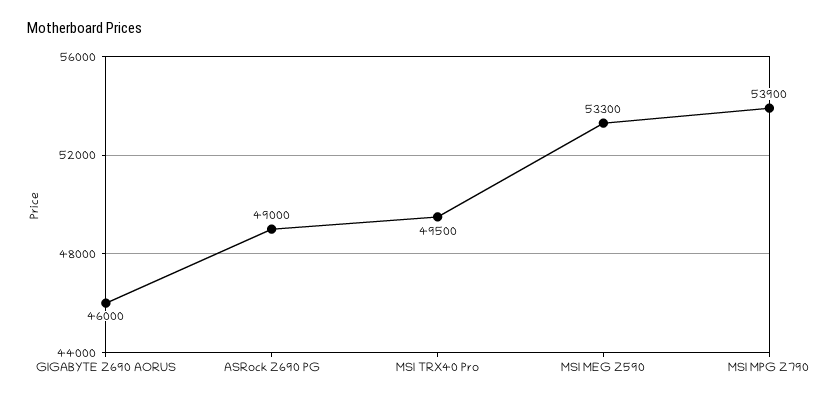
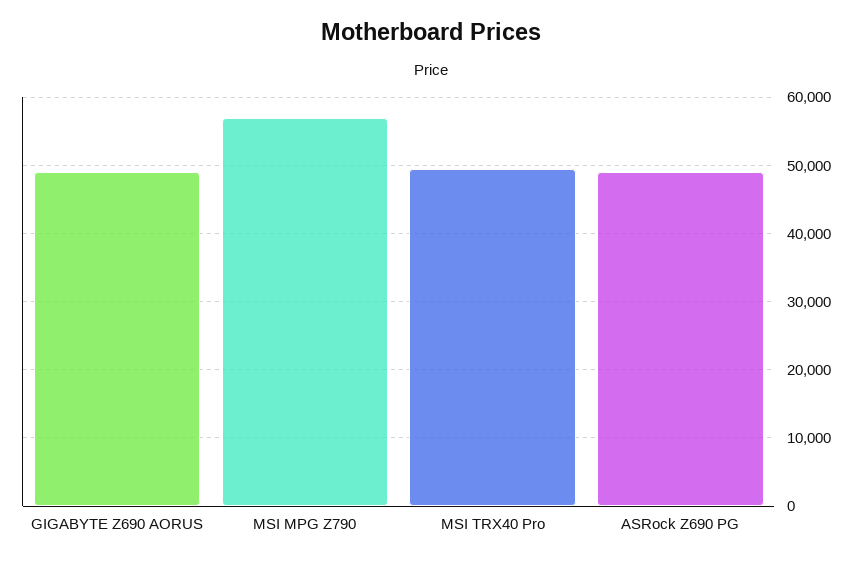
  {
-   "GIGABYTE Z690 AORUS": 46000,
+   "GIGABYTE Z690 AORUS": 49000,
    "ASRock Z690 PG": 49000,
    "MSI TRX40 Pro": 49500,
-   "MSI MEG Z590": 53300,
-   "MSI MPG Z790": 53900
+   "MSI MPG Z790": 57000
  }

